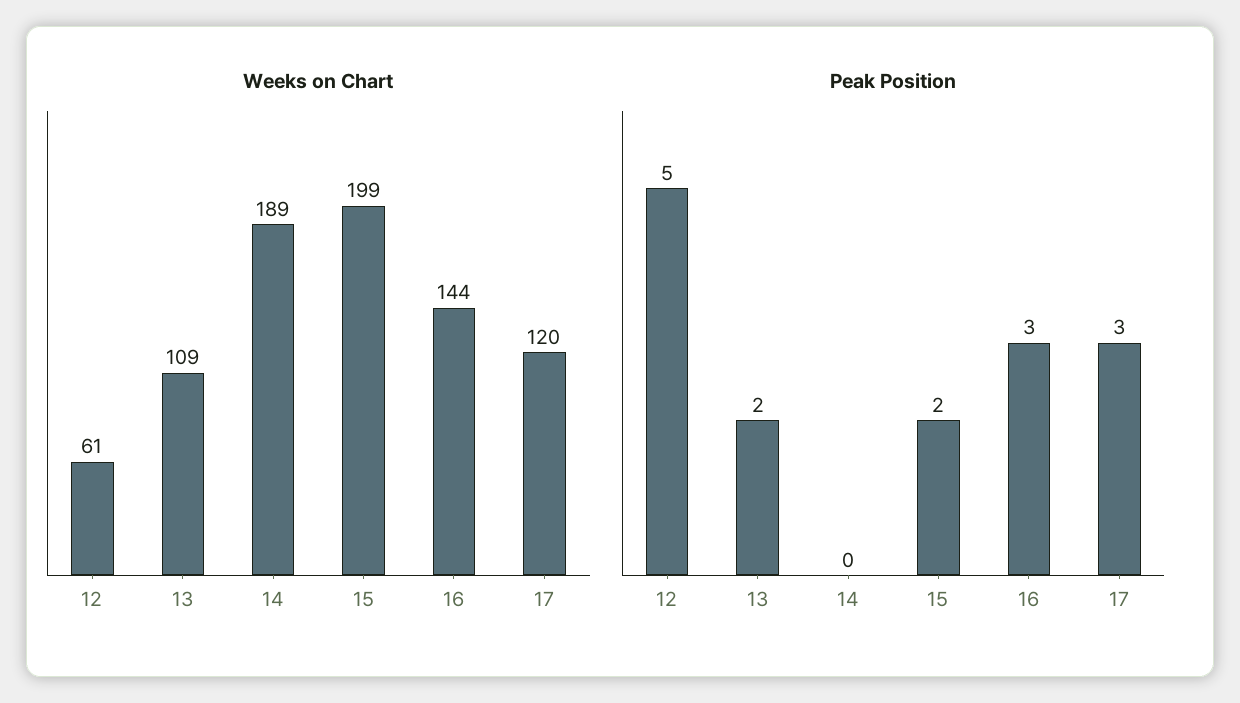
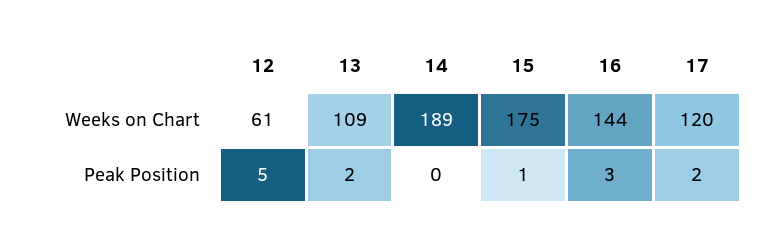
  {
    "Weeks on Chart": {
      "12": 61,
      "13": 109,
      "14": 189,
-     "15": 199,
+     "15": 175,
      "16": 144,
      "17": 120
    },
    "Peak Position": {
      "12": 5,
      "13": 2,
      "14": 0,
-     "15": 2,
+     "15": 1,
      "16": 3,
-     "17": 3
+     "17": 2
    }
  }

